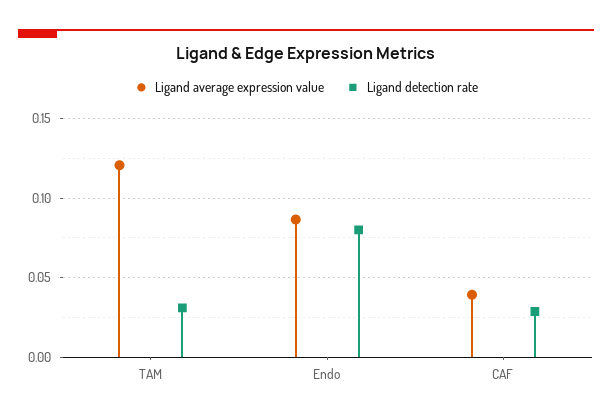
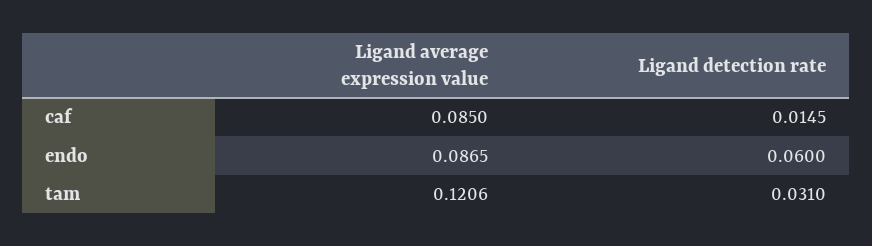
  {
    "Ligand average expression value": {
      "TAM": 0.1206,
      "Endo": 0.0865,
-     "CAF": 0.04
+     "CAF": 0.085
    },
    "Ligand detection rate": {
      "TAM": 0.031,
-     "Endo": 0.08,
+     "Endo": 0.06,
-     "CAF": 0.03
+     "CAF": 0.0145
    }
  }

